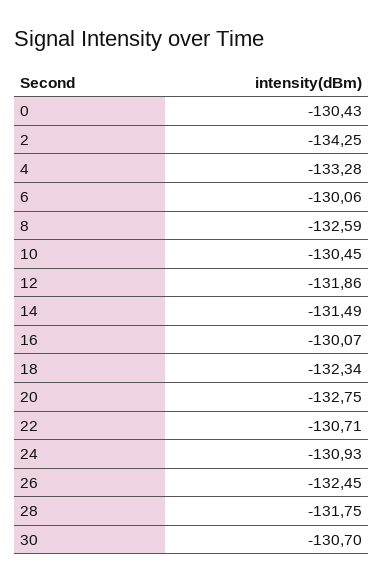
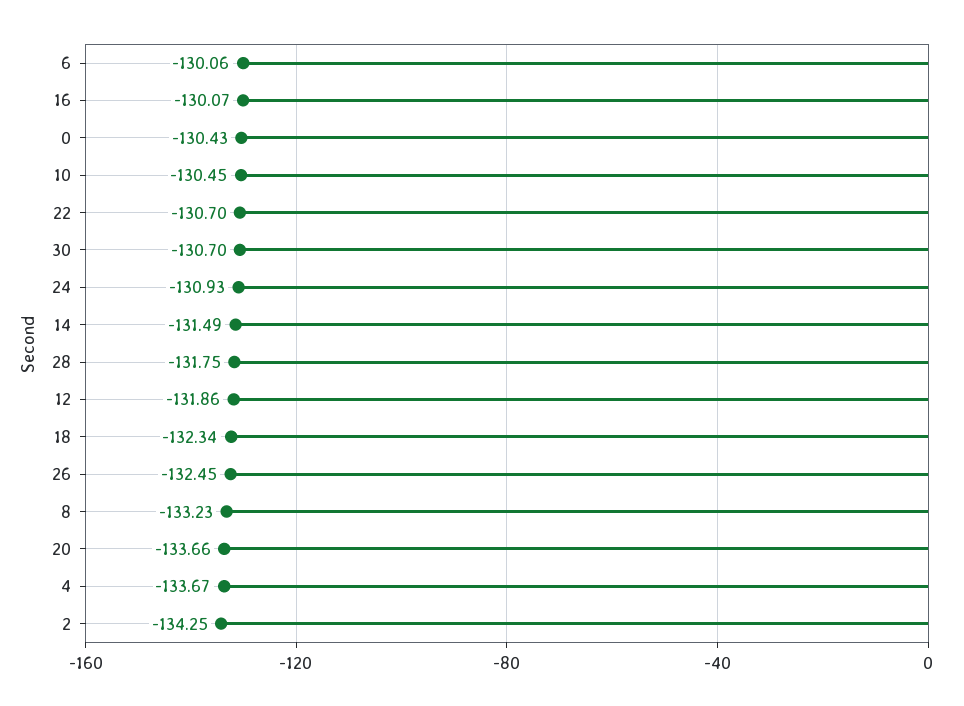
  {
    "0": -130.43,
    "2": -134.25,
-   "4": -133.28,
+   "4": -133.67,
    "6": -130.06,
-   "8": -132.59,
+   "8": -133.23,
    "10": -130.45,
    "12": -131.86,
    "14": -131.49,
    "16": -130.07,
    "18": -132.34,
-   "20": -132.75,
+   "20": -133.66,
-   "22": -130.71,
+   "22": -130.7,
    "24": -130.93,
    "26": -132.45,
    "28": -131.75,
    "30": -130.7
  }

